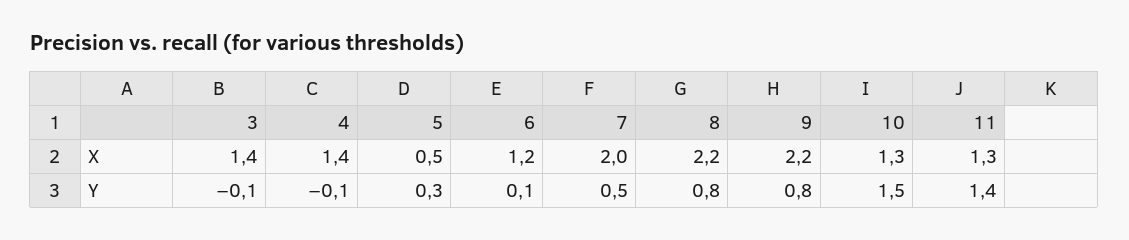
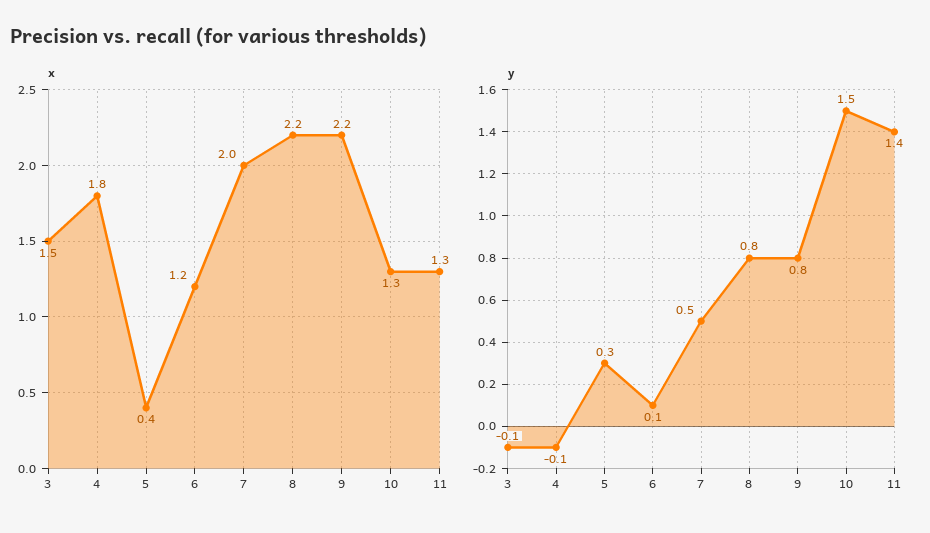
  {
    "X": {
-     "3": 1.4,
+     "3": 1.5,
-     "4": 1.4,
+     "4": 1.8,
-     "5": 0.5,
+     "5": 0.4,
      "6": 1.2,
      "7": 2,
      "8": 2.2,
      "9": 2.2,
      "10": 1.3,
      "11": 1.3
    },
    "Y": {
      "3": -0.1,
      "4": -0.1,
      "5": 0.3,
      "6": 0.1,
      "7": 0.5,
      "8": 0.8,
      "9": 0.8,
      "10": 1.5,
      "11": 1.4
    }
  }

